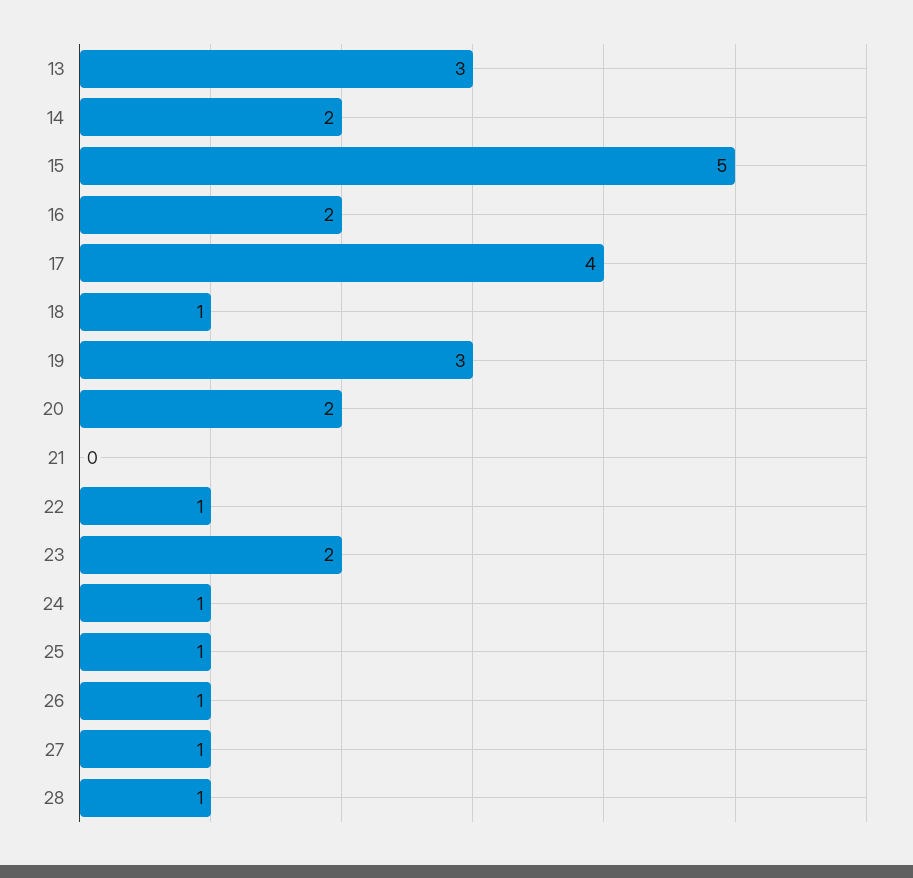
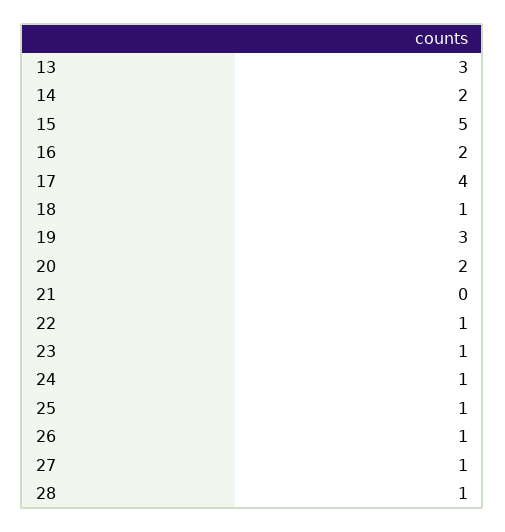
  {
    "13": 3,
    "14": 2,
    "15": 5,
    "16": 2,
    "17": 4,
    "18": 1,
    "19": 3,
    "20": 2,
    "21": 0,
    "22": 1,
-   "23": 2,
+   "23": 1,
    "24": 1,
    "25": 1,
    "26": 1,
    "27": 1,
    "28": 1
  }

